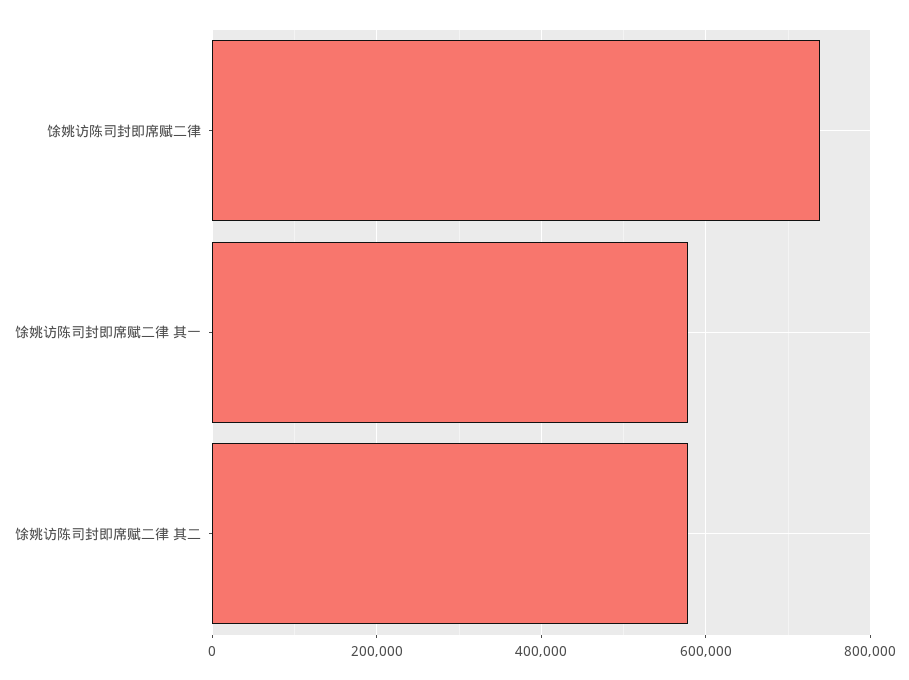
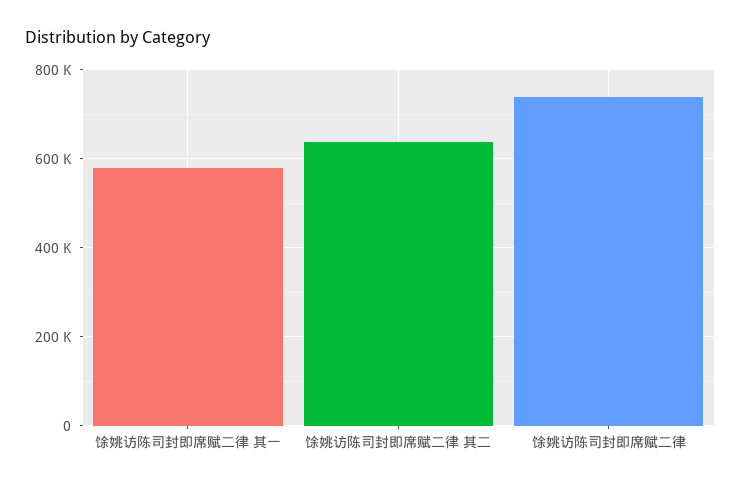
  {
    "馀姚访陈司封即席赋二律": 740000,
    "馀姚访陈司封即席赋二律 其一": 580000,
-   "馀姚访陈司封即席赋二律 其二": 580000
+   "馀姚访陈司封即席赋二律 其二": 640000
  }

